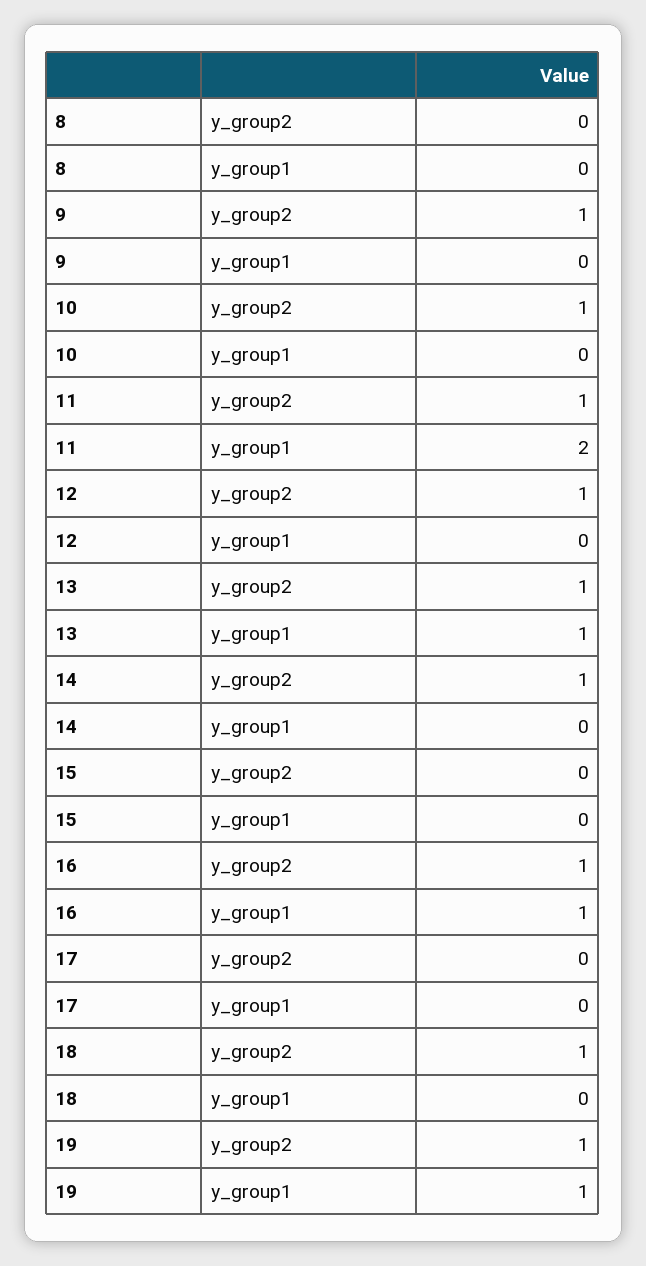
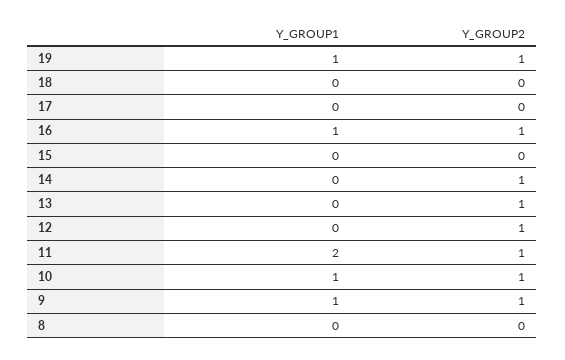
  {
    "8": {
      "y_group2": 0,
      "y_group1": 0
    },
    "9": {
      "y_group2": 1,
-     "y_group1": 0
+     "y_group1": 1
    },
    "10": {
      "y_group2": 1,
-     "y_group1": 0
+     "y_group1": 1
    },
    "11": {
      "y_group2": 1,
      "y_group1": 2
    },
    "12": {
      "y_group2": 1,
      "y_group1": 0
    },
    "13": {
      "y_group2": 1,
-     "y_group1": 1
+     "y_group1": 0
    },
    "14": {
      "y_group2": 1,
      "y_group1": 0
    },
    "15": {
      "y_group2": 0,
      "y_group1": 0
    },
    "16": {
      "y_group2": 1,
      "y_group1": 1
    },
    "17": {
      "y_group2": 0,
      "y_group1": 0
    },
    "18": {
-     "y_group2": 1,
+     "y_group2": 0,
      "y_group1": 0
    },
    "19": {
      "y_group2": 1,
      "y_group1": 1
    }
  }

